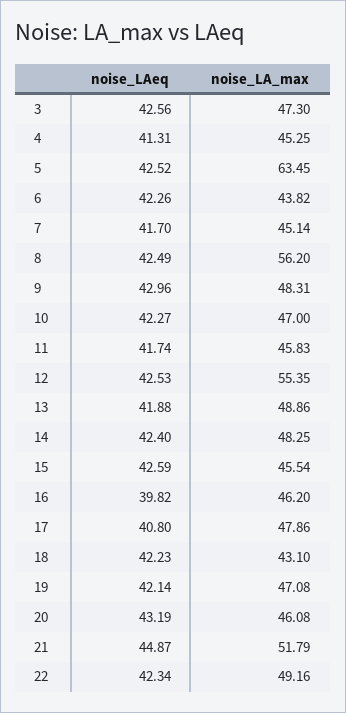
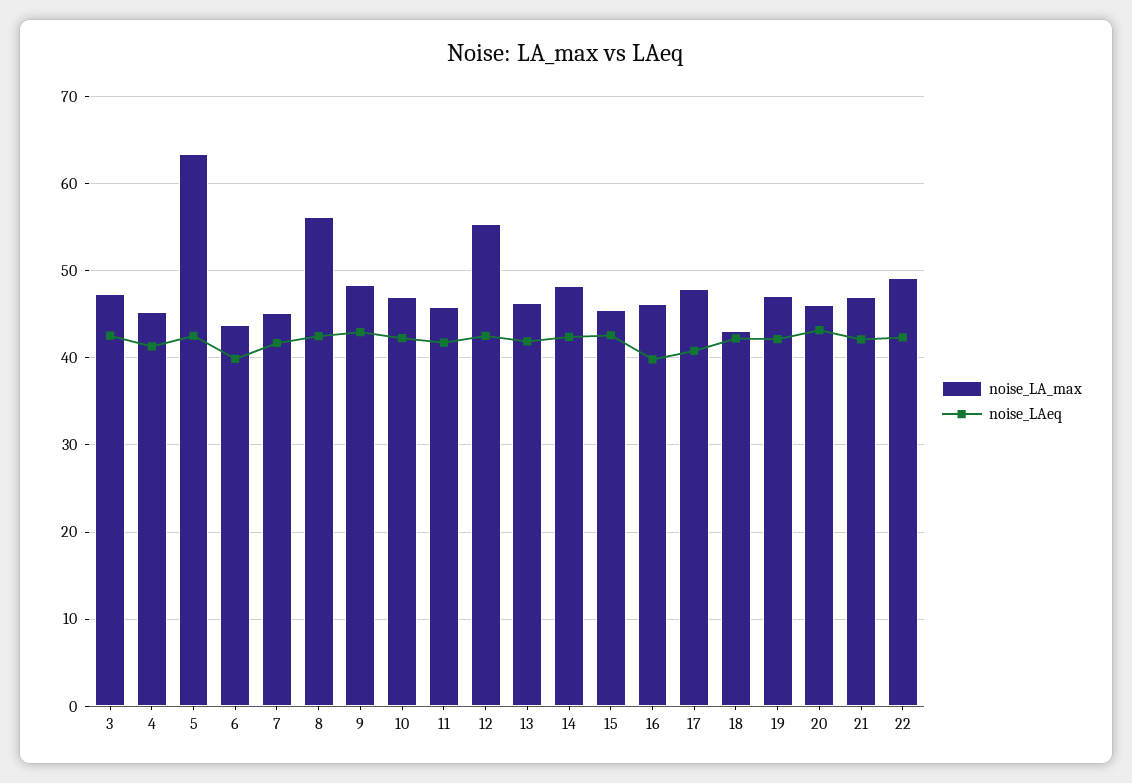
  {
    "noise_LAeq": {
      "3": 42.56,
      "4": 41.31,
      "5": 42.52,
-     "6": 42.26,
+     "6": 40,
      "7": 41.7,
      "8": 42.49,
      "9": 42.96,
      "10": 42.27,
      "11": 41.74,
      "12": 42.53,
      "13": 41.88,
      "14": 42.4,
      "15": 42.59,
      "16": 39.82,
      "17": 40.8,
      "18": 42.23,
      "19": 42.14,
      "20": 43.19,
-     "21": 44.87,
+     "21": 42,
      "22": 42.34
    },
    "noise_LA_max": {
      "3": 47.3,
      "4": 45.25,
      "5": 63.45,
      "6": 43.82,
      "7": 45.14,
      "8": 56.2,
      "9": 48.31,
      "10": 47,
      "11": 45.83,
      "12": 55.35,
-     "13": 48.86,
+     "13": 46,
      "14": 48.25,
      "15": 45.54,
      "16": 46.2,
      "17": 47.86,
      "18": 43.1,
      "19": 47.08,
      "20": 46.08,
-     "21": 51.79,
+     "21": 47,
      "22": 49.16
    }
  }

